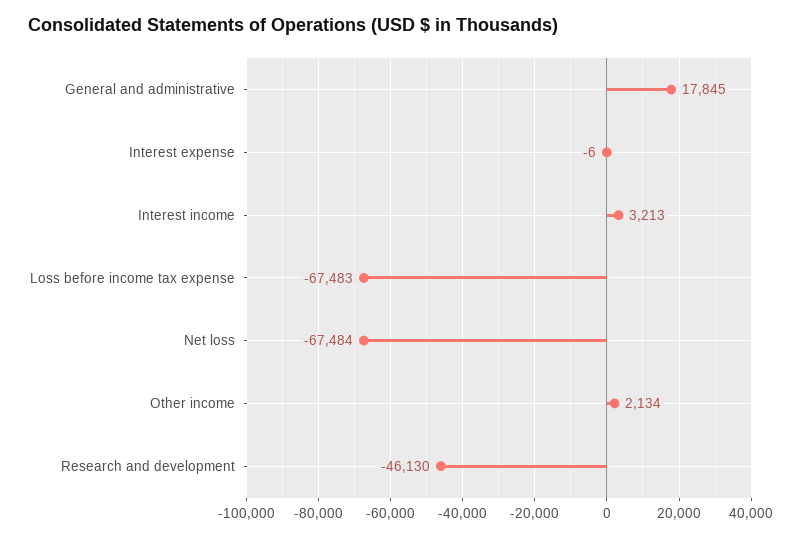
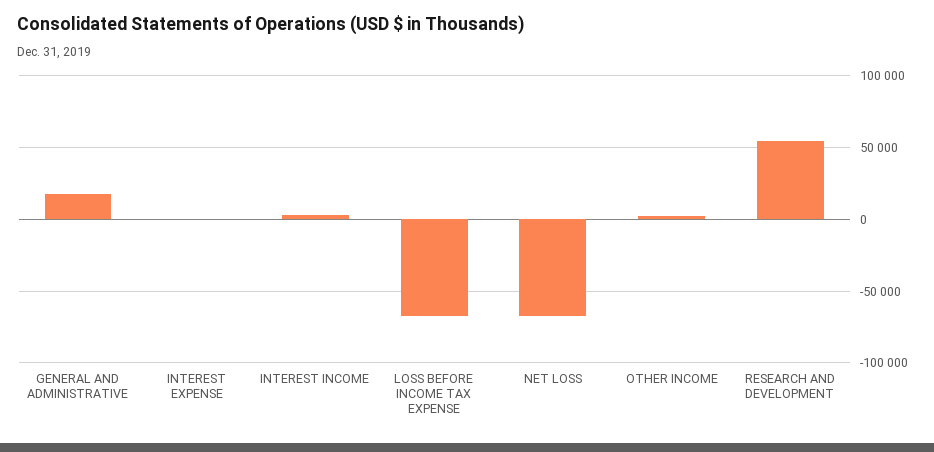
  {
    "General and administrative": 17845,
    "Interest expense": -6,
    "Interest income": 3213,
    "Loss before income tax expense": -67483,
    "Net loss": -67484,
    "Other income": 2134,
-   "Research and development": -46130
+   "Research and development": 55000
  }

